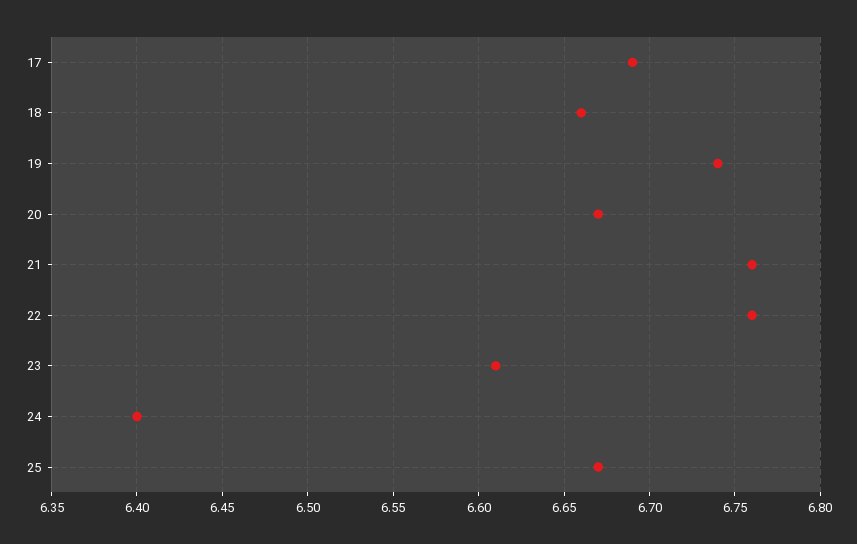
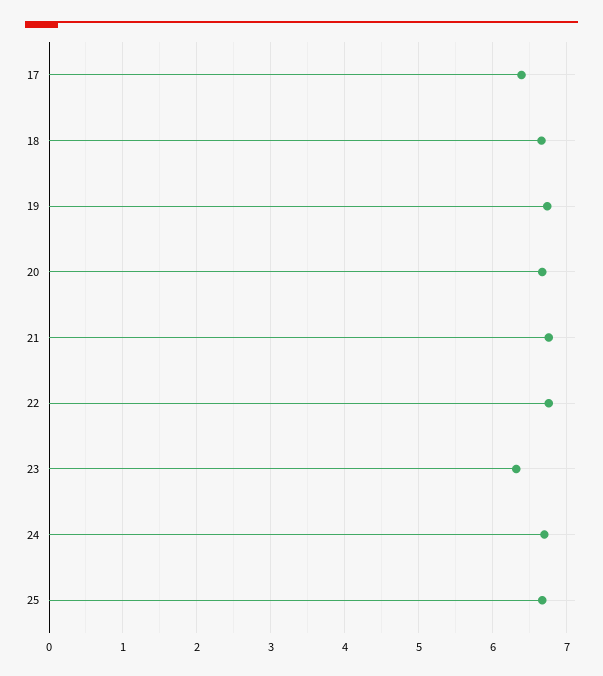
  {
-   "17": 6.69,
+   "17": 6.4,
    "18": 6.66,
    "19": 6.74,
    "20": 6.67,
    "21": 6.76,
    "22": 6.76,
-   "23": 6.61,
+   "23": 6.3,
-   "24": 6.4,
+   "24": 6.7,
    "25": 6.67
  }

